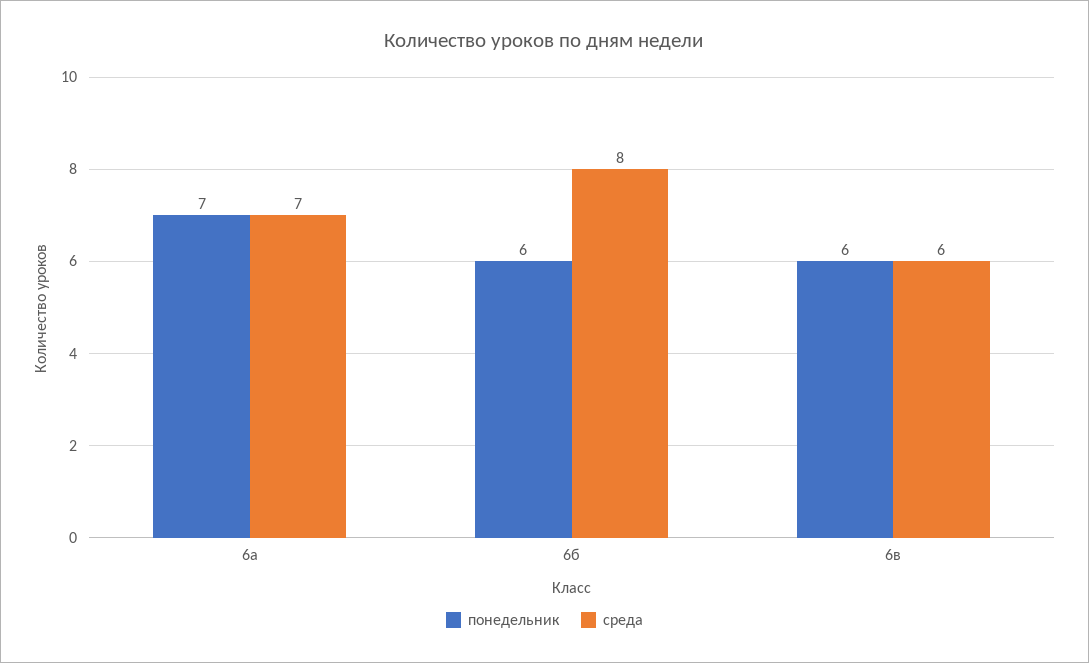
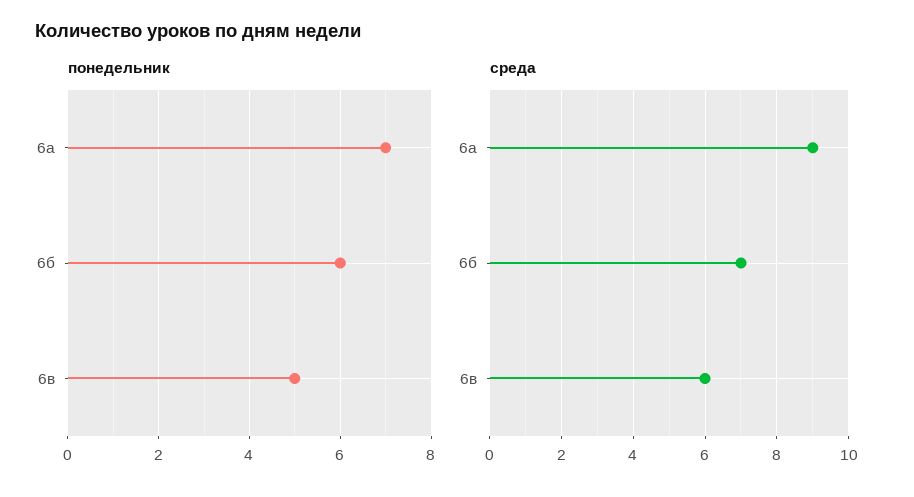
  {
    "понедельник": {
      "6а": 7,
      "6б": 6,
-     "6в": 6
+     "6в": 5
    },
    "среда": {
-     "6а": 7,
+     "6а": 9,
-     "6б": 8,
+     "6б": 7,
      "6в": 6
    }
  }

